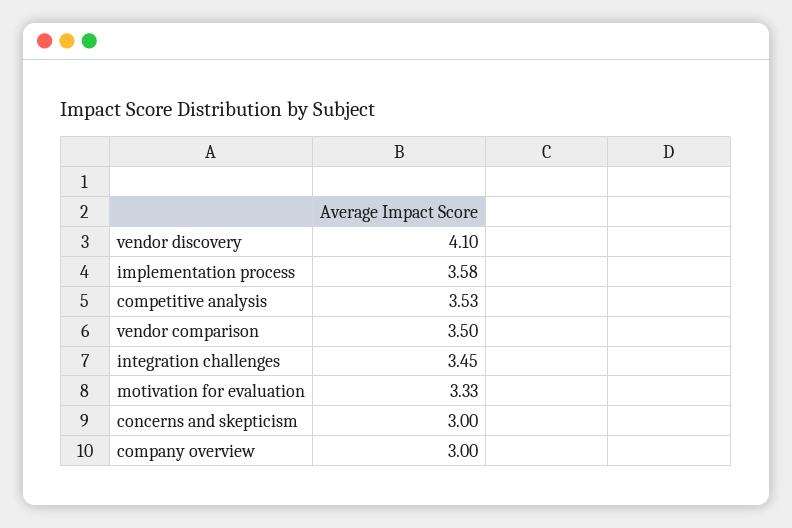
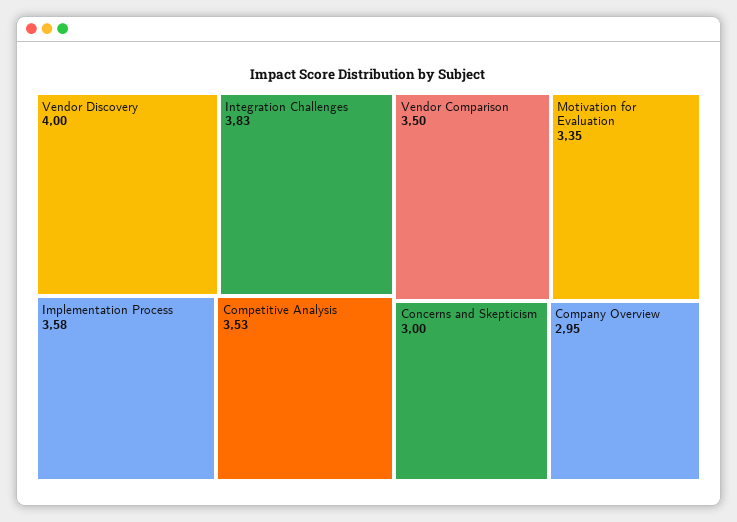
  {
-   "vendor discovery": 4.1,
+   "vendor discovery": 4,
    "implementation process": 3.58,
    "competitive analysis": 3.53,
    "vendor comparison": 3.5,
-   "integration challenges": 3.45,
+   "integration challenges": 3.83,
-   "motivation for evaluation": 3.33,
+   "motivation for evaluation": 3.35,
    "concerns and skepticism": 3,
-   "company overview": 3
+   "company overview": 2.95
  }

